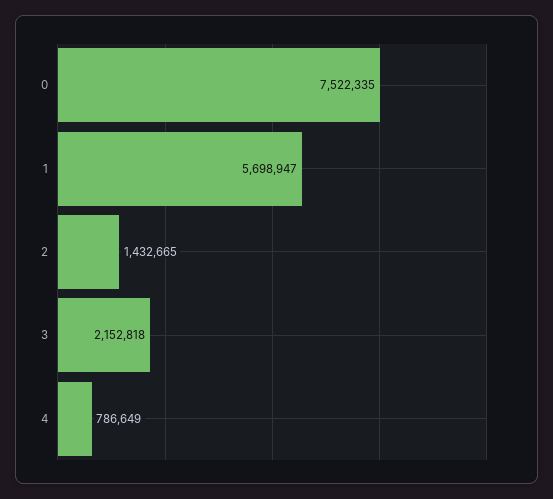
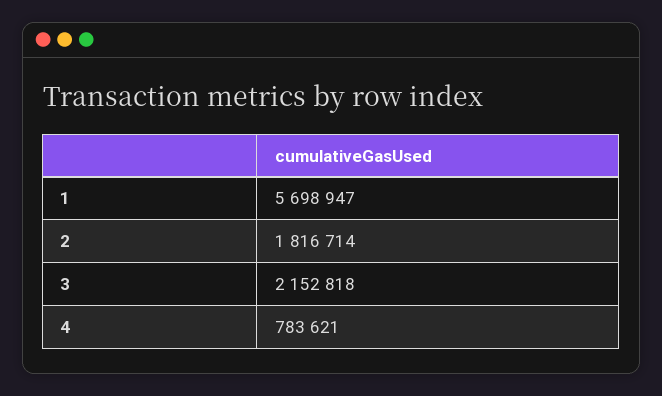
  {
-   "0": 7522335,
    "1": 5698947,
-   "2": 1432665,
+   "2": 1816714,
    "3": 2152818,
-   "4": 786649
+   "4": 783621
  }

